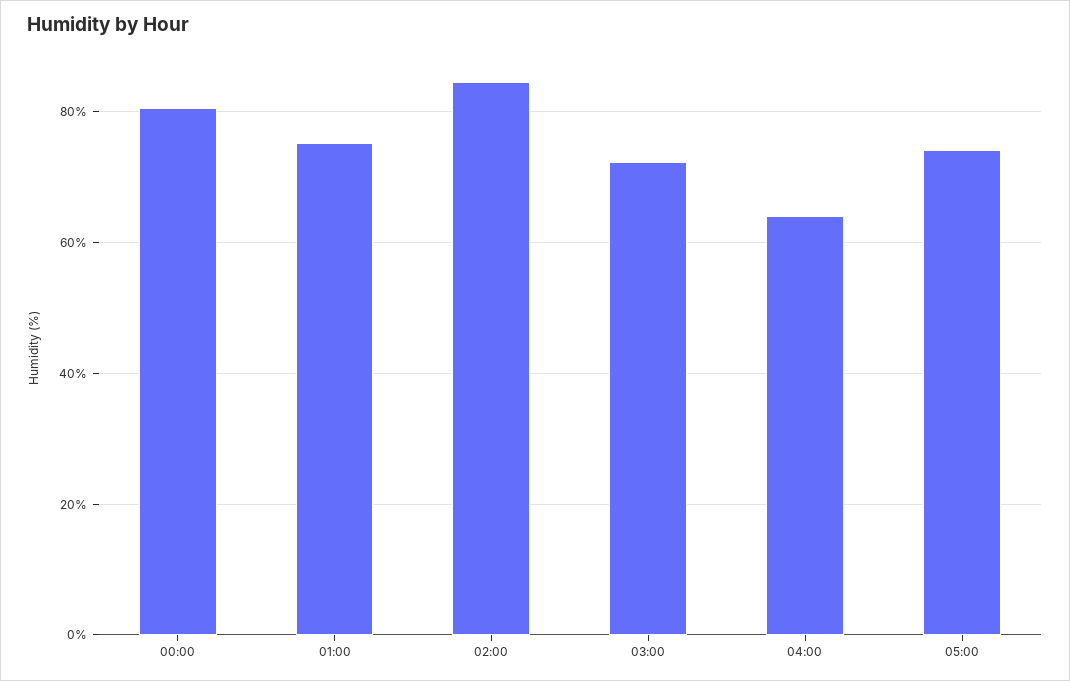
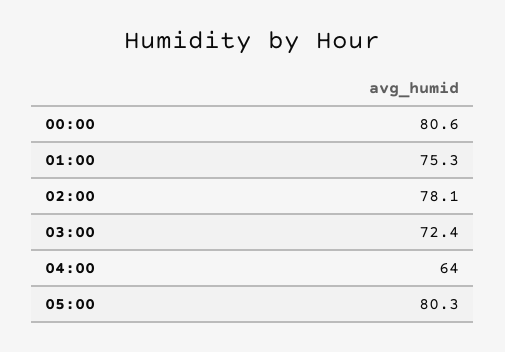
  {
    "00:00": 80.6,
    "01:00": 75.3,
-   "02:00": 84,
+   "02:00": 78.1,
    "03:00": 72.4,
    "04:00": 64,
-   "05:00": 74
+   "05:00": 80.3
  }

